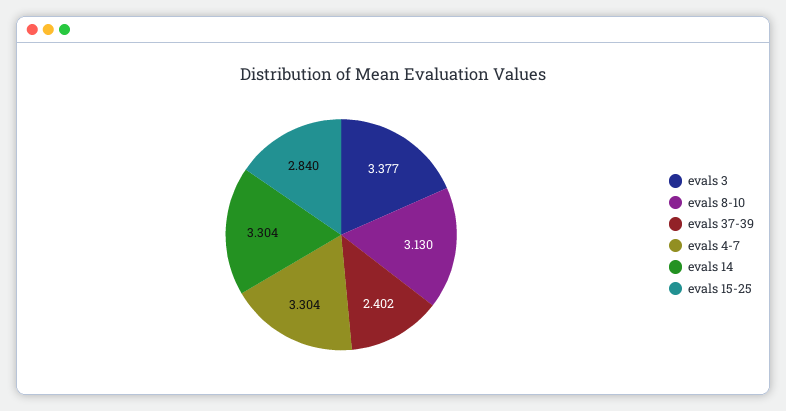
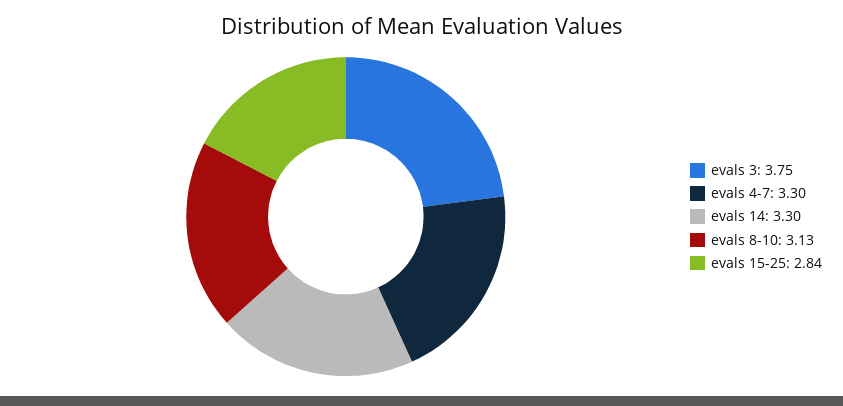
  {
-   "evals 3": 3.377,
+   "evals 3": 3.75,
    "evals 8-10": 3.13,
-   "evals 37-39": 2.402,
    "evals 4-7": 3.304,
    "evals 14": 3.304,
    "evals 15-25": 2.84
  }

